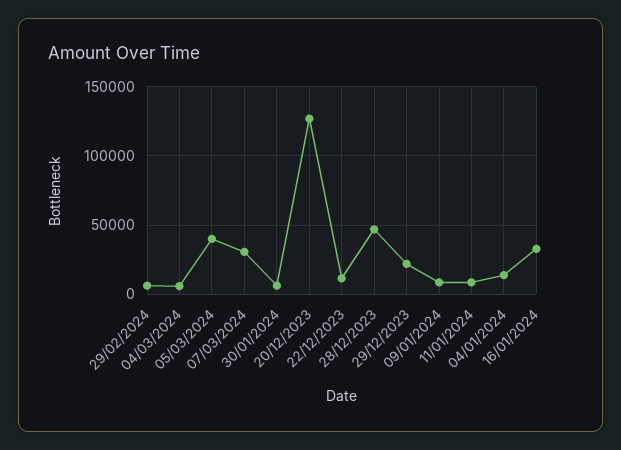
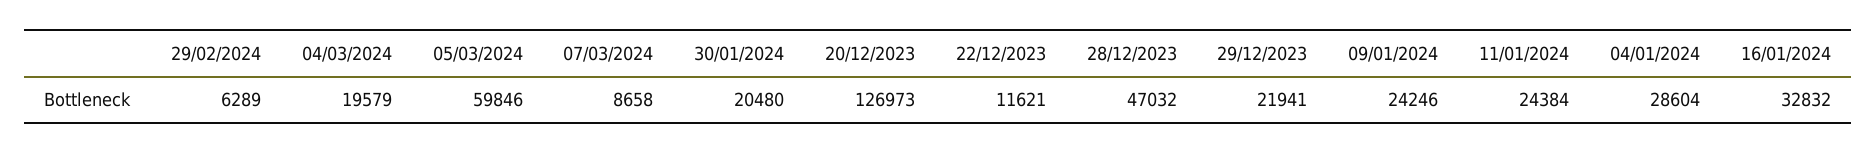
  {
    "29/02/2024": 6289,
-   "04/03/2024": 5000,
+   "04/03/2024": 19579,
-   "05/03/2024": 40000,
+   "05/03/2024": 59846,
-   "07/03/2024": 30000,
+   "07/03/2024": 8658,
-   "30/01/2024": 5000,
+   "30/01/2024": 20480,
    "20/12/2023": 126973,
    "22/12/2023": 11621,
    "28/12/2023": 47032,
    "29/12/2023": 21941,
-   "09/01/2024": 10000,
+   "09/01/2024": 24246,
-   "11/01/2024": 10000,
+   "11/01/2024": 24384,
-   "04/01/2024": 15000,
+   "04/01/2024": 28604,
    "16/01/2024": 32832
  }

